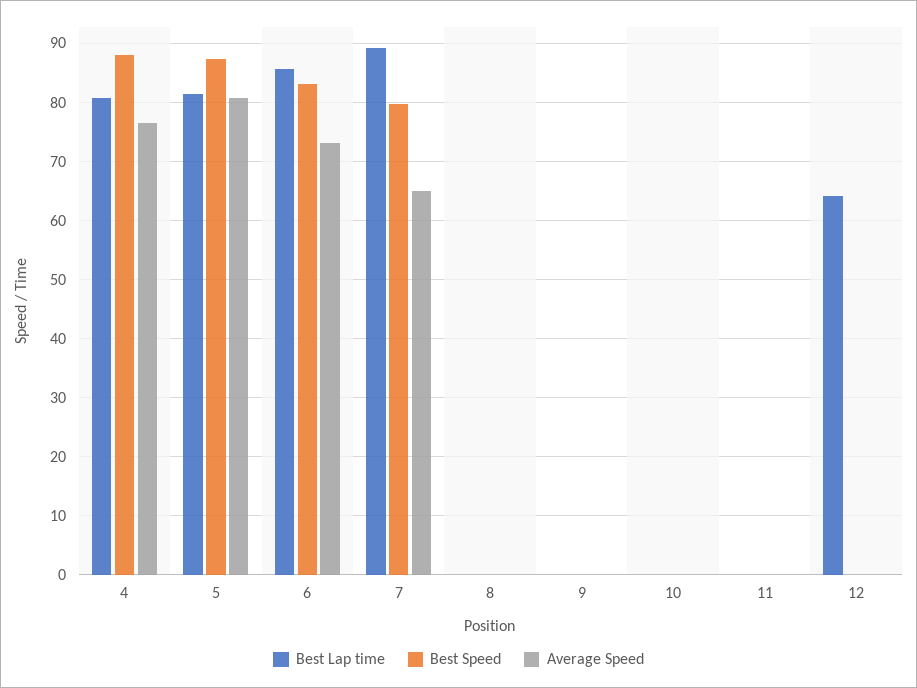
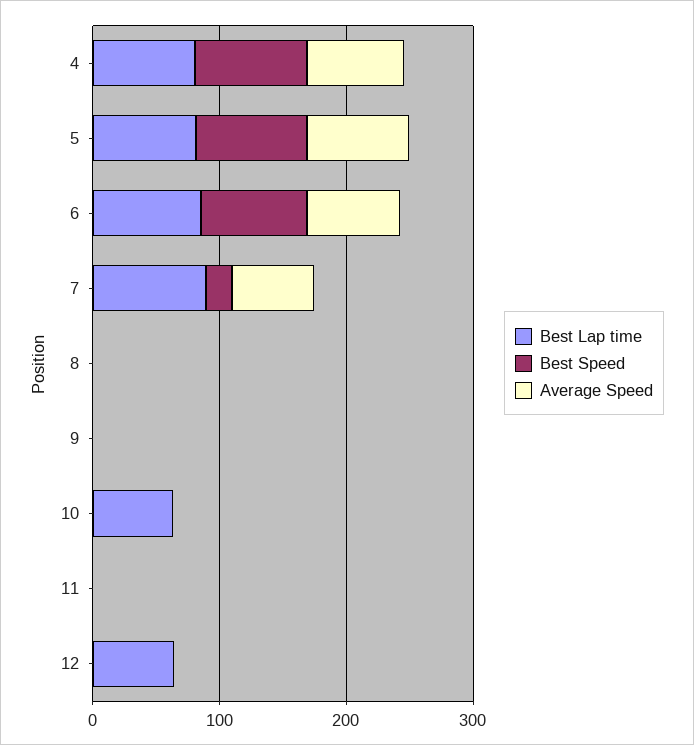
  {
    "Best Lap time": {
      "4": 80,
      "5": 82,
      "6": 86,
      "7": 90,
      "8": 0,
      "9": 0,
-     "10": 0,
+     "10": 60,
      "11": 0,
      "12": 64
    },
    "Best Speed": {
      "4": 88,
      "5": 88,
      "6": 84,
-     "7": 80,
+     "7": 20,
      "8": 0,
      "9": 0,
      "10": 0,
      "11": 0,
      "12": 0
    },
    "Average Speed": {
      "4": 76,
      "5": 80,
      "6": 74,
      "7": 66,
      "8": 0,
      "9": 0,
      "10": 0,
      "11": 0,
      "12": 0
    }
  }

